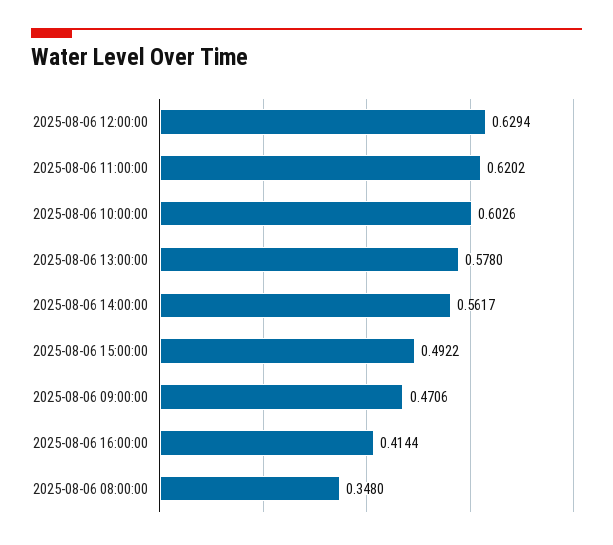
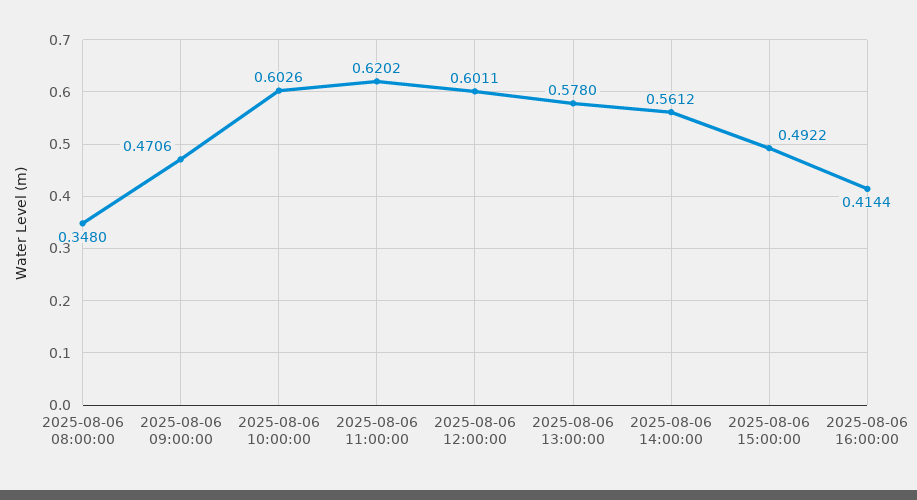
  {
-   "2025-08-06 12:00:00": 0.6294,
+   "2025-08-06 12:00:00": 0.6011,
    "2025-08-06 11:00:00": 0.6202,
    "2025-08-06 10:00:00": 0.6026,
    "2025-08-06 13:00:00": 0.578,
-   "2025-08-06 14:00:00": 0.5617,
+   "2025-08-06 14:00:00": 0.5612,
    "2025-08-06 15:00:00": 0.4922,
    "2025-08-06 09:00:00": 0.4706,
    "2025-08-06 16:00:00": 0.4144,
    "2025-08-06 08:00:00": 0.348
  }

